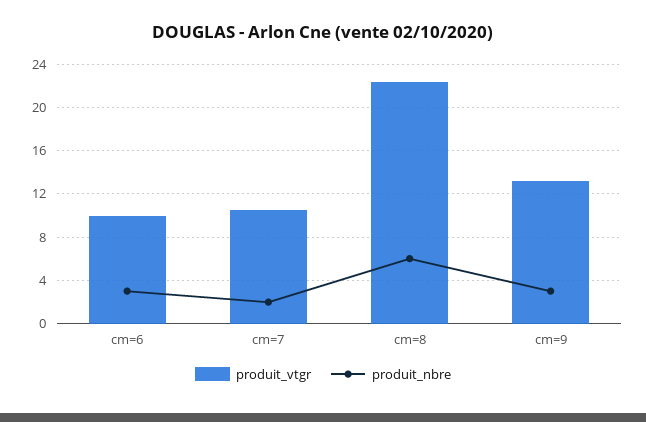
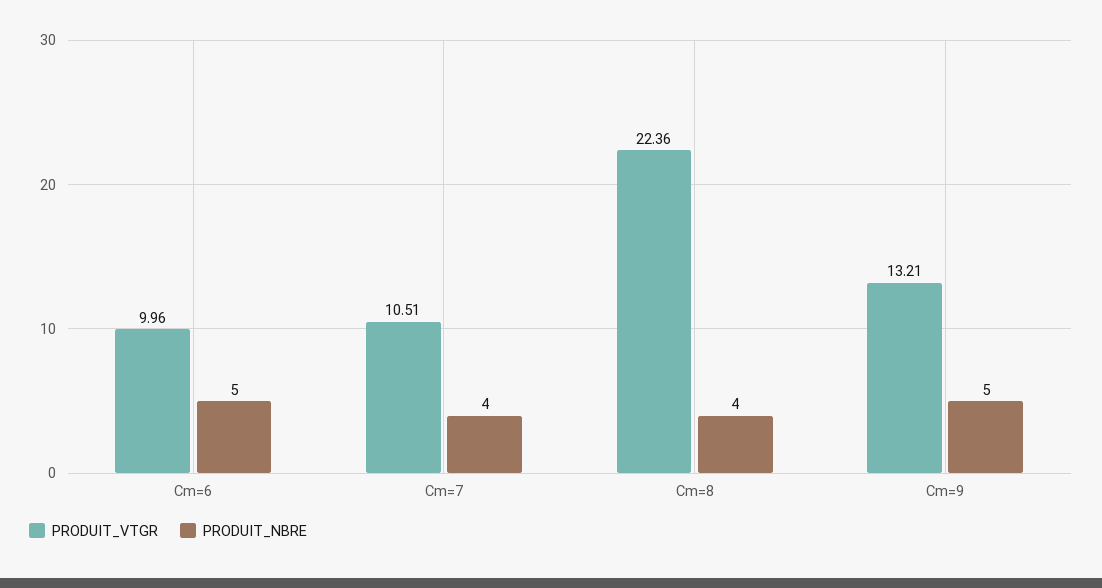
  {
    "produit_vtgr": {
      "cm=6": 9.96,
      "cm=7": 10.51,
      "cm=8": 22.36,
      "cm=9": 13.21
    },
    "produit_nbre": {
-     "cm=6": 3,
+     "cm=6": 5,
-     "cm=7": 2,
+     "cm=7": 4,
-     "cm=8": 6,
+     "cm=8": 4,
-     "cm=9": 3
+     "cm=9": 5
    }
  }

